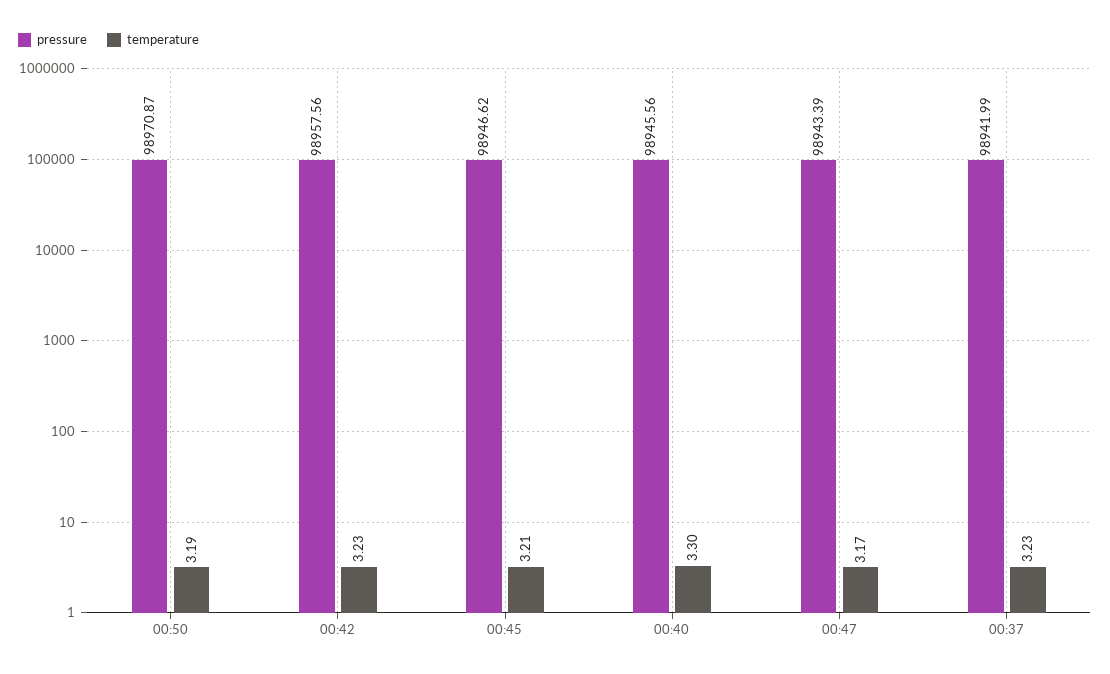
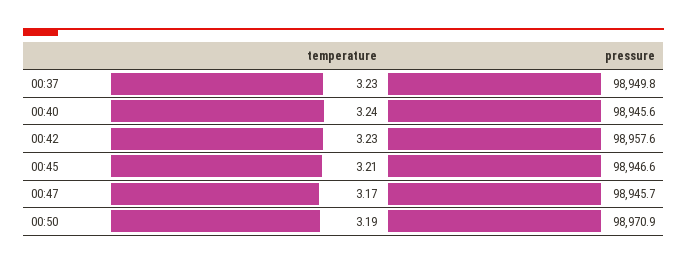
  {
    "pressure": {
      "00:50": 98970.87,
      "00:42": 98957.56,
      "00:45": 98946.62,
      "00:40": 98945.56,
-     "00:47": 98943.39,
+     "00:47": 98945.7,
-     "00:37": 98941.99
+     "00:37": 98949.8
    },
    "temperature": {
      "00:50": 3.19,
      "00:42": 3.23,
      "00:45": 3.21,
-     "00:40": 3.3,
+     "00:40": 3.24,
      "00:47": 3.17,
      "00:37": 3.23
    }
  }

